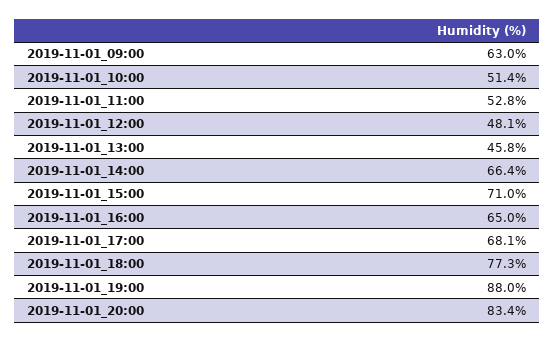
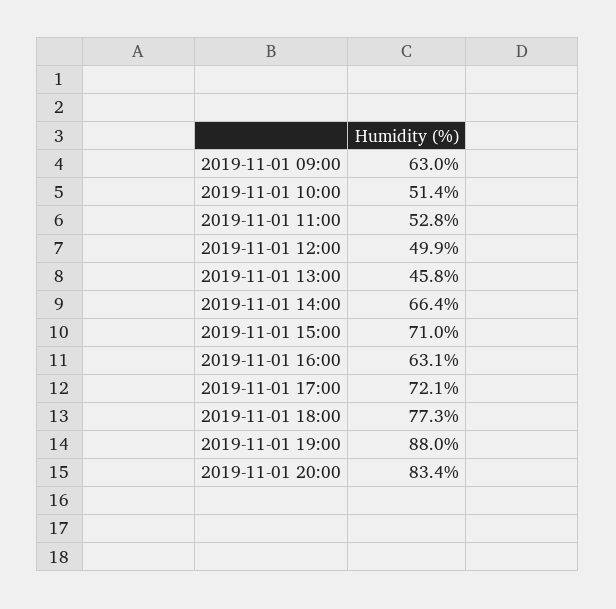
  {
    "2019-11-01_09:00": 63,
    "2019-11-01_10:00": 51.4,
    "2019-11-01_11:00": 52.8,
-   "2019-11-01_12:00": 48.1,
+   "2019-11-01_12:00": 49.9,
    "2019-11-01_13:00": 45.8,
    "2019-11-01_14:00": 66.4,
    "2019-11-01_15:00": 71,
-   "2019-11-01_16:00": 65,
+   "2019-11-01_16:00": 63.1,
-   "2019-11-01_17:00": 68.1,
+   "2019-11-01_17:00": 72.1,
    "2019-11-01_18:00": 77.3,
    "2019-11-01_19:00": 88,
    "2019-11-01_20:00": 83.4
  }

